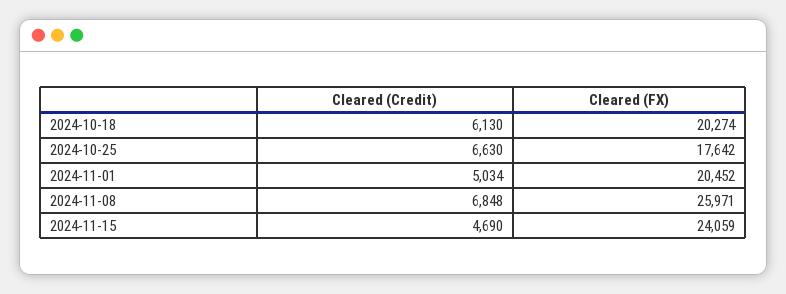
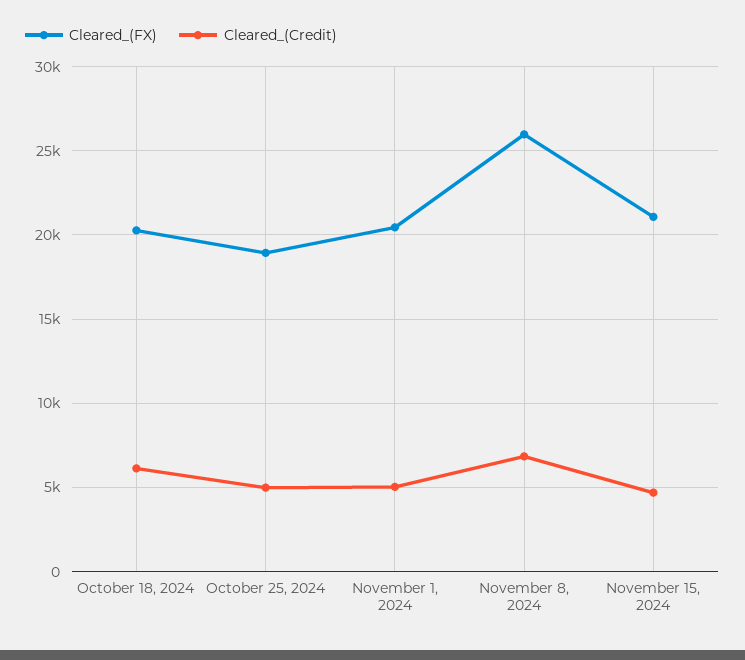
  {
    "Cleared (Credit)": {
      "2024-10-18": 6130,
-     "2024-10-25": 6630,
+     "2024-10-25": 5000,
      "2024-11-01": 5034,
      "2024-11-08": 6848,
      "2024-11-15": 4690
    },
    "Cleared (FX)": {
      "2024-10-18": 20274,
-     "2024-10-25": 17642,
+     "2024-10-25": 19000,
      "2024-11-01": 20452,
      "2024-11-08": 25971,
-     "2024-11-15": 24059
+     "2024-11-15": 21000
    }
  }

